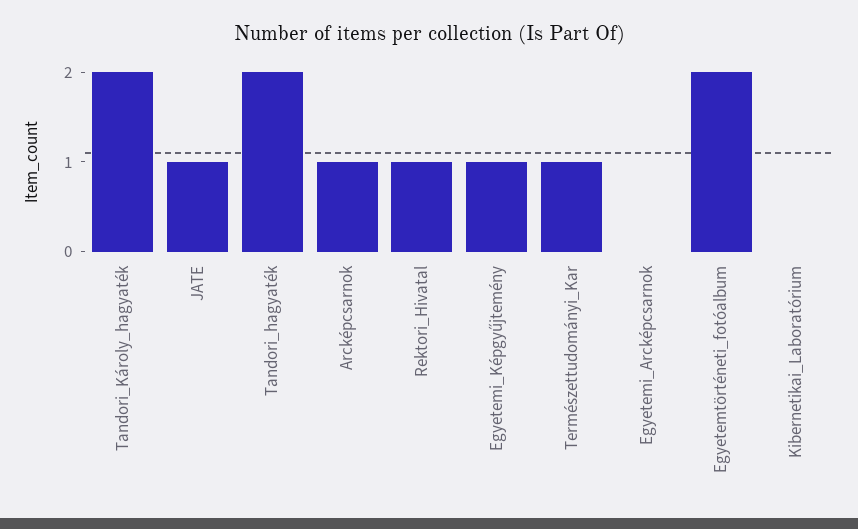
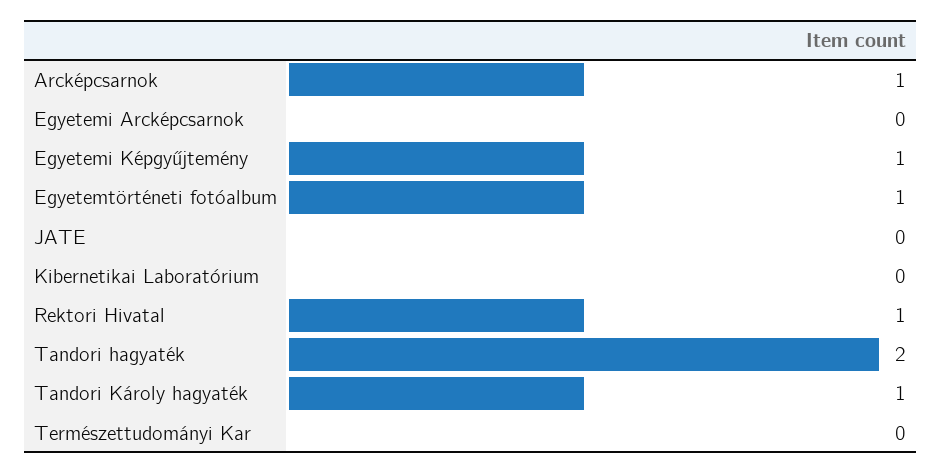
  {
-   "Tandori_Károly_hagyaték": 2,
+   "Tandori_Károly_hagyaték": 1,
-   "JATE": 1,
+   "JATE": 0,
    "Tandori_hagyaték": 2,
    "Arcképcsarnok": 1,
    "Rektori_Hivatal": 1,
    "Egyetemi_Képgyűjtemény": 1,
-   "Természettudományi_Kar": 1,
+   "Természettudományi_Kar": 0,
    "Egyetemi_Arcképcsarnok": 0,
-   "Egyetemtörténeti_fotóalbum": 2,
+   "Egyetemtörténeti_fotóalbum": 1,
    "Kibernetikai_Laboratórium": 0
  }

